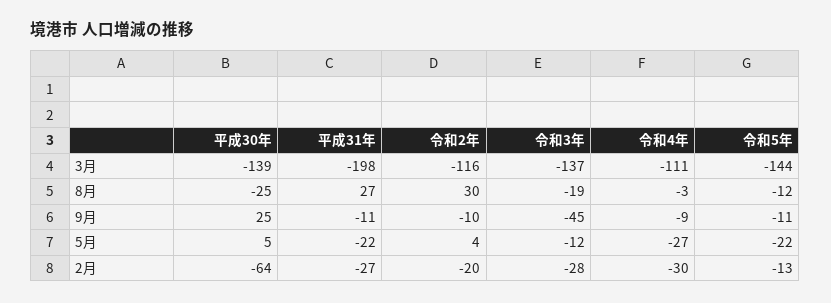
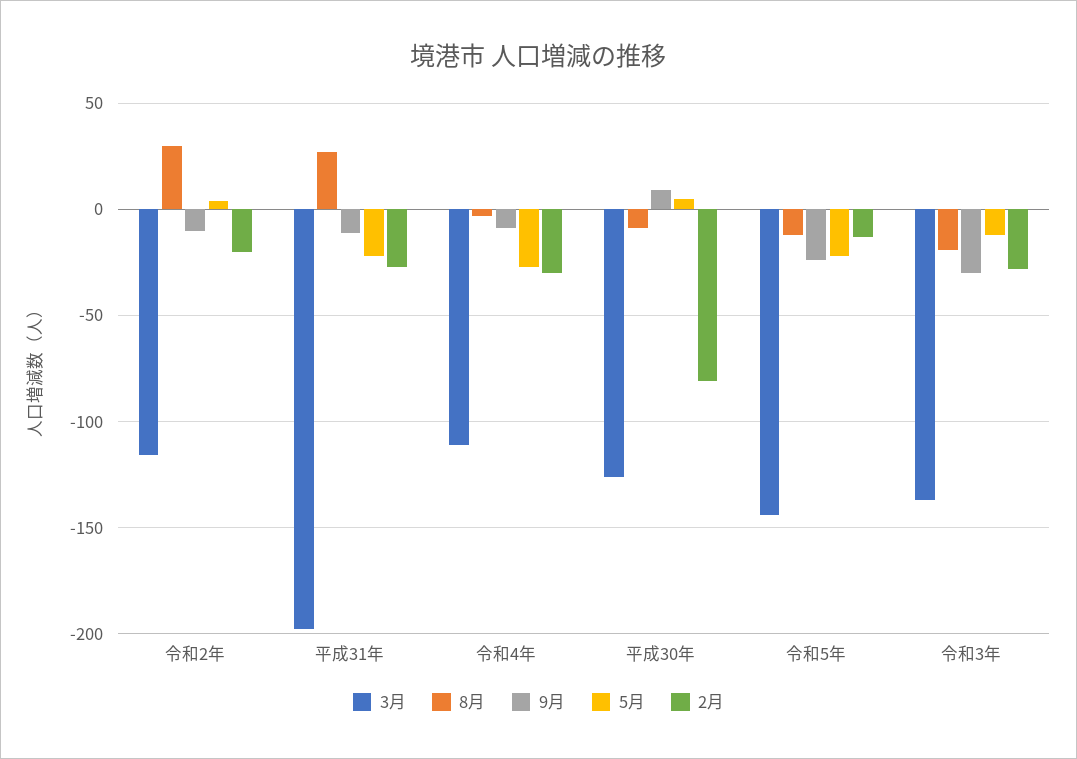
  {
    "3月": {
-     "平成30年": -139,
+     "平成30年": -125,
      "平成31年": -198,
      "令和2年": -116,
      "令和3年": -137,
      "令和4年": -111,
      "令和5年": -144
    },
    "8月": {
-     "平成30年": -25,
+     "平成30年": -10,
      "平成31年": 27,
      "令和2年": 30,
      "令和3年": -19,
      "令和4年": -3,
      "令和5年": -12
    },
    "9月": {
-     "平成30年": 25,
+     "平成30年": 10,
      "平成31年": -11,
      "令和2年": -10,
-     "令和3年": -45,
+     "令和3年": -30,
      "令和4年": -9,
-     "令和5年": -11
+     "令和5年": -25
    },
    "5月": {
      "平成30年": 5,
      "平成31年": -22,
      "令和2年": 4,
      "令和3年": -12,
      "令和4年": -27,
      "令和5年": -22
    },
    "2月": {
-     "平成30年": -64,
+     "平成30年": -80,
      "平成31年": -27,
      "令和2年": -20,
      "令和3年": -28,
      "令和4年": -30,
      "令和5年": -13
    }
  }

